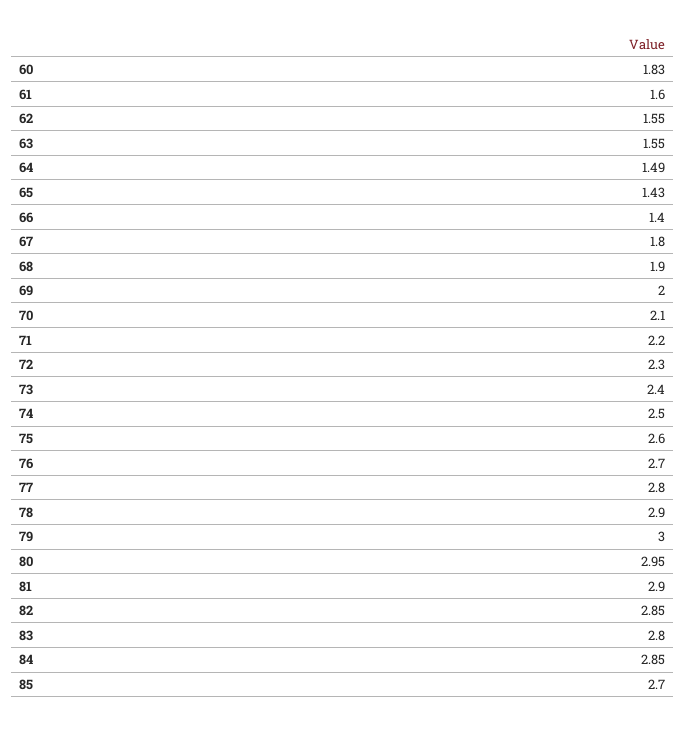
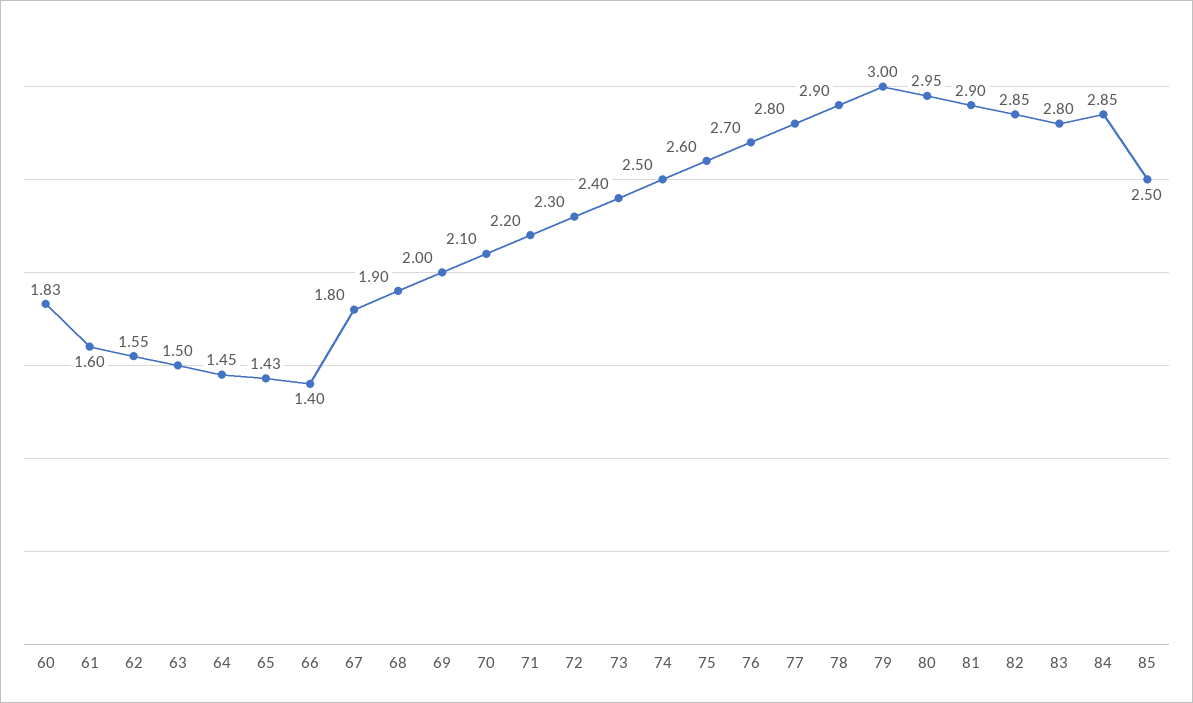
  {
    "60": 1.83,
    "61": 1.6,
    "62": 1.55,
-   "63": 1.55,
+   "63": 1.5,
-   "64": 1.49,
+   "64": 1.45,
    "65": 1.43,
    "66": 1.4,
    "67": 1.8,
    "68": 1.9,
    "69": 2,
    "70": 2.1,
    "71": 2.2,
    "72": 2.3,
    "73": 2.4,
    "74": 2.5,
    "75": 2.6,
    "76": 2.7,
    "77": 2.8,
    "78": 2.9,
    "79": 3,
    "80": 2.95,
    "81": 2.9,
    "82": 2.85,
    "83": 2.8,
    "84": 2.85,
-   "85": 2.7
+   "85": 2.5
  }

